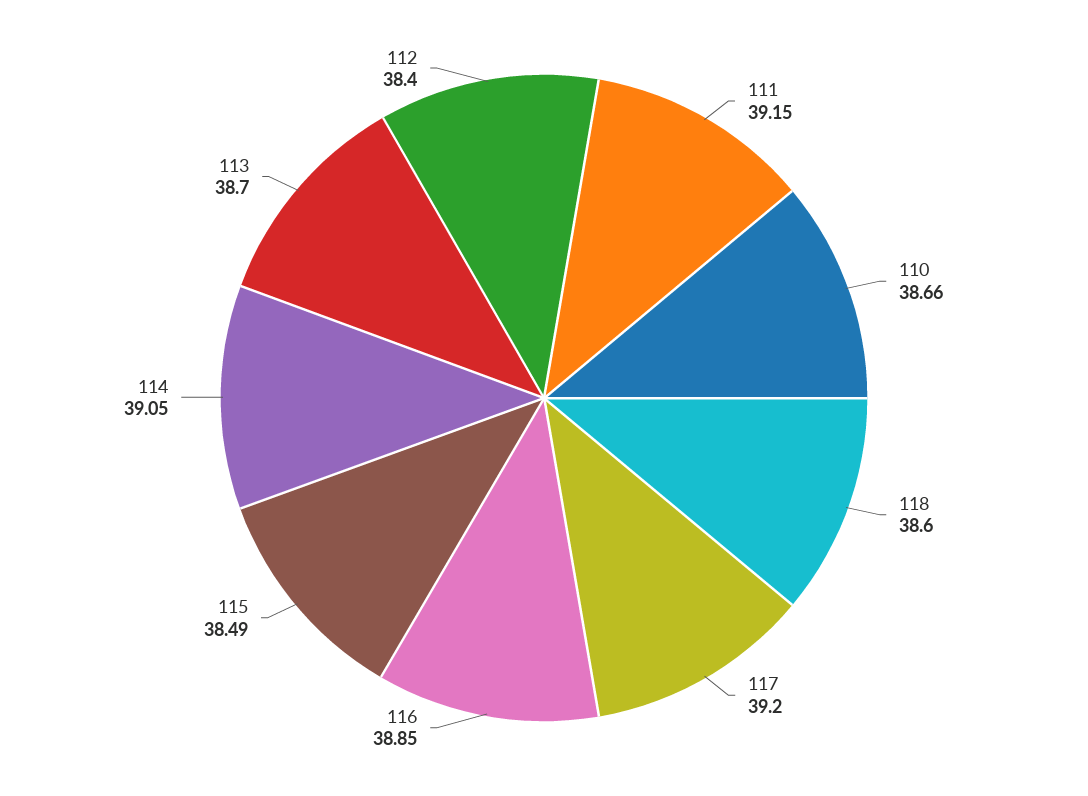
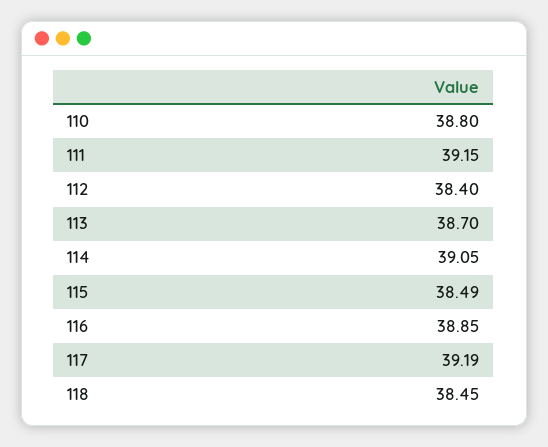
  {
    "111": 39.15,
-   "110": 38.66,
+   "110": 38.8,
-   "118": 38.6,
+   "118": 38.45,
-   "117": 39.2,
+   "117": 39.19,
    "116": 38.85,
    "115": 38.49,
    "114": 39.05,
    "113": 38.7,
    "112": 38.4
  }

